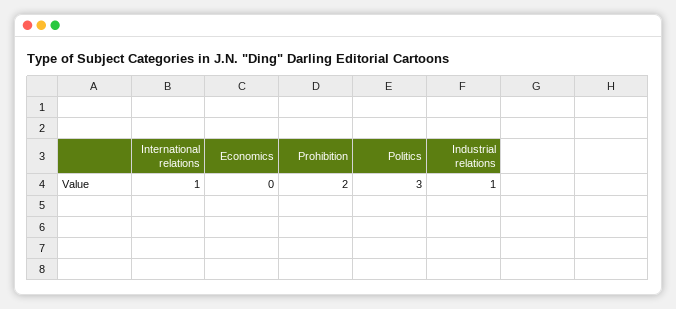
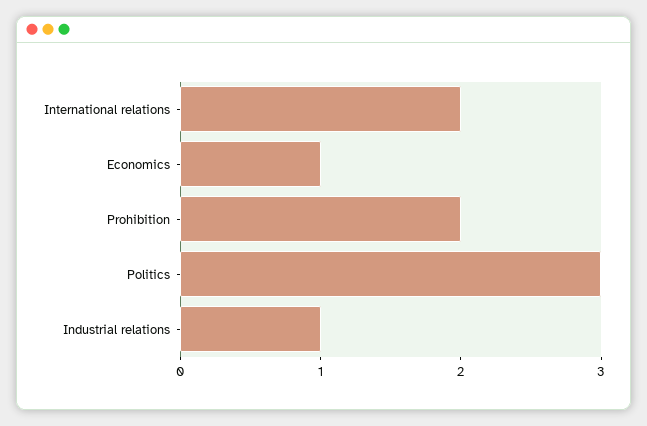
  {
-   "International relations": 1,
+   "International relations": 2,
-   "Economics": 0,
+   "Economics": 1,
    "Prohibition": 2,
    "Politics": 3,
    "Industrial relations": 1
  }

